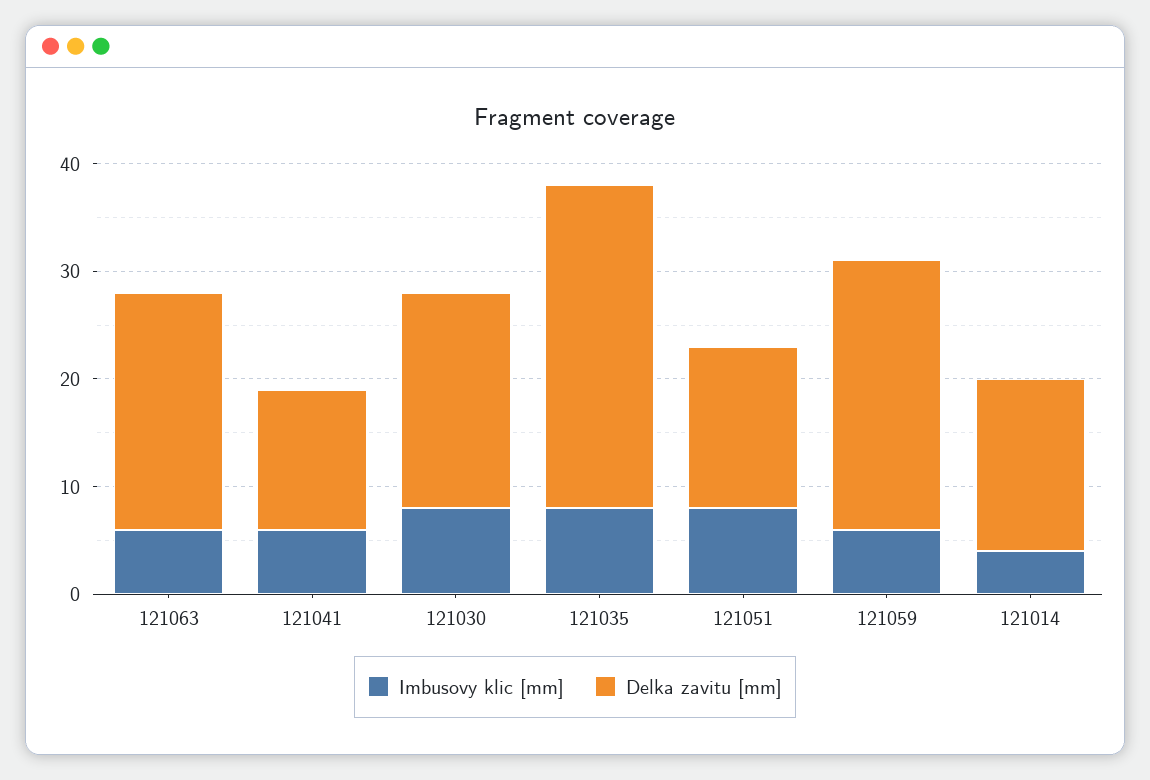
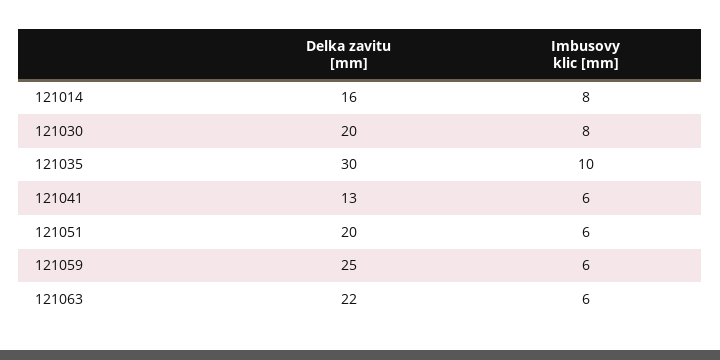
  {
    "Imbusovy klic [mm]": {
      "121063": 6,
      "121041": 6,
      "121030": 8,
-     "121035": 8,
+     "121035": 10,
-     "121051": 8,
+     "121051": 6,
      "121059": 6,
-     "121014": 4
+     "121014": 8
    },
    "Delka zavitu [mm]": {
      "121063": 22,
      "121041": 13,
      "121030": 20,
      "121035": 30,
-     "121051": 15,
+     "121051": 20,
      "121059": 25,
      "121014": 16
    }
  }

